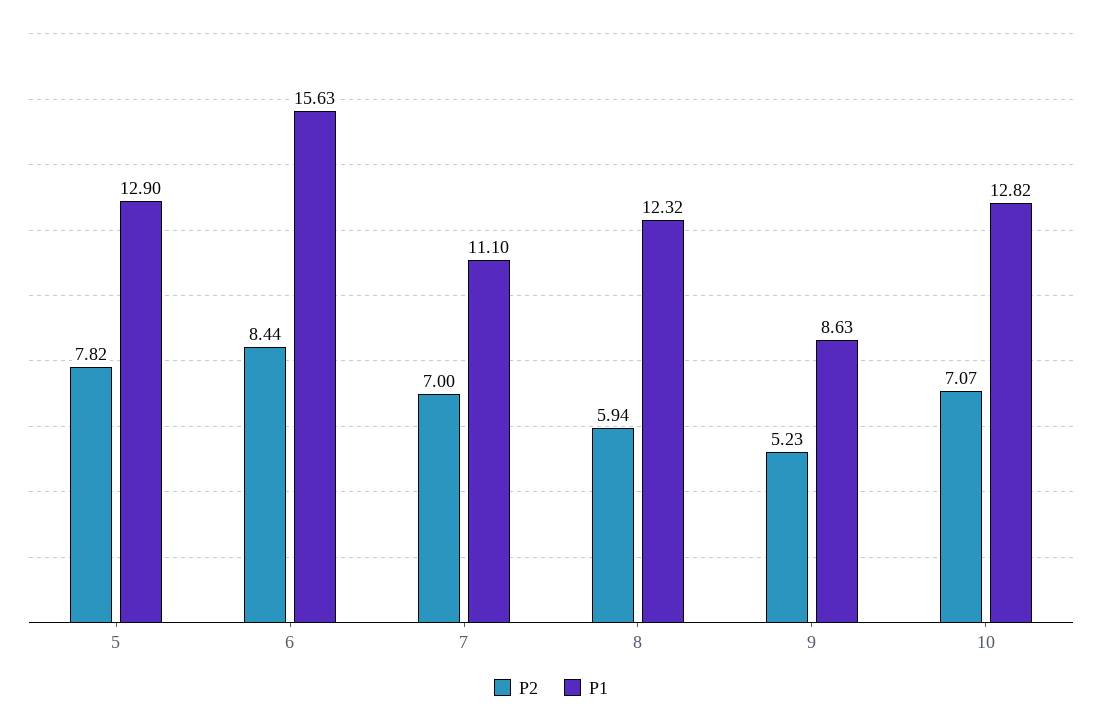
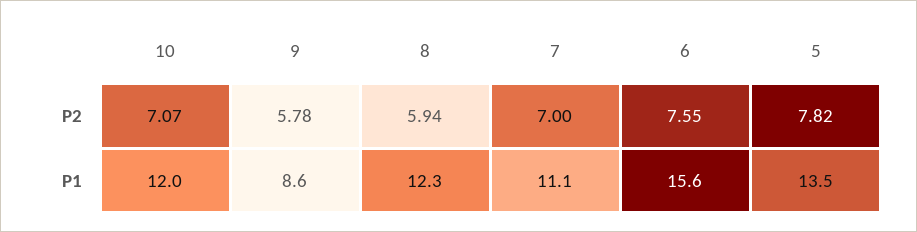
  {
    "P2": {
      "5": 7.82,
-     "6": 8.44,
+     "6": 7.55,
      "7": 7,
      "8": 5.94,
-     "9": 5.23,
+     "9": 5.78,
      "10": 7.07
    },
    "P1": {
-     "5": 12.9,
+     "5": 13.5,
      "6": 15.63,
      "7": 11.1,
      "8": 12.32,
      "9": 8.63,
-     "10": 12.82
+     "10": 12
    }
  }

